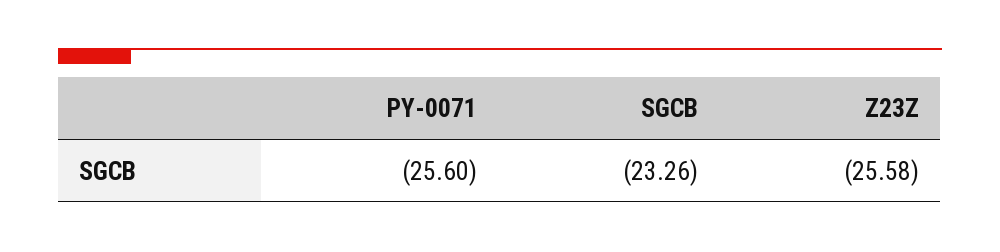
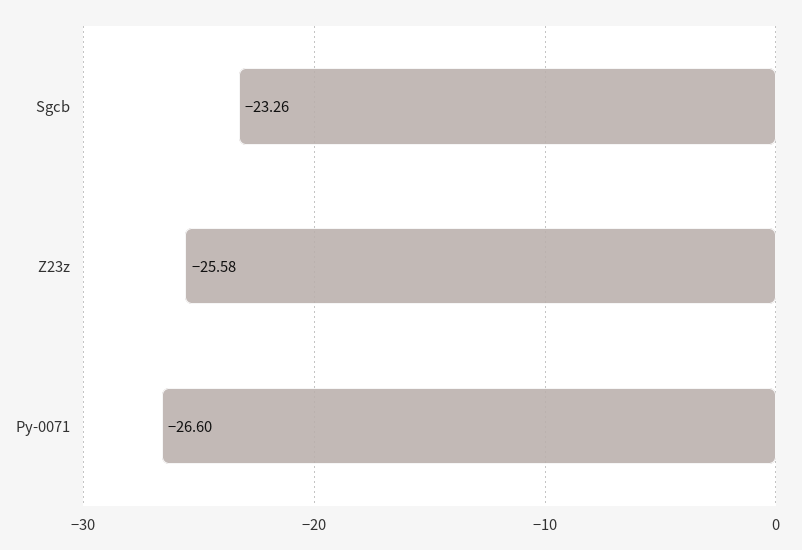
  {
-   "PY-0071": -25.6,
+   "PY-0071": -26.6,
    "SGCB": -23.26,
    "Z23Z": -25.58
  }

